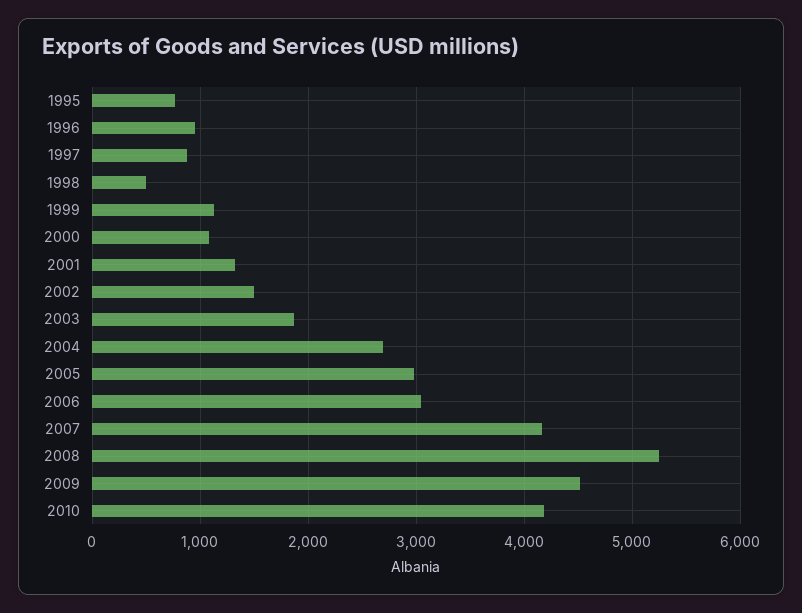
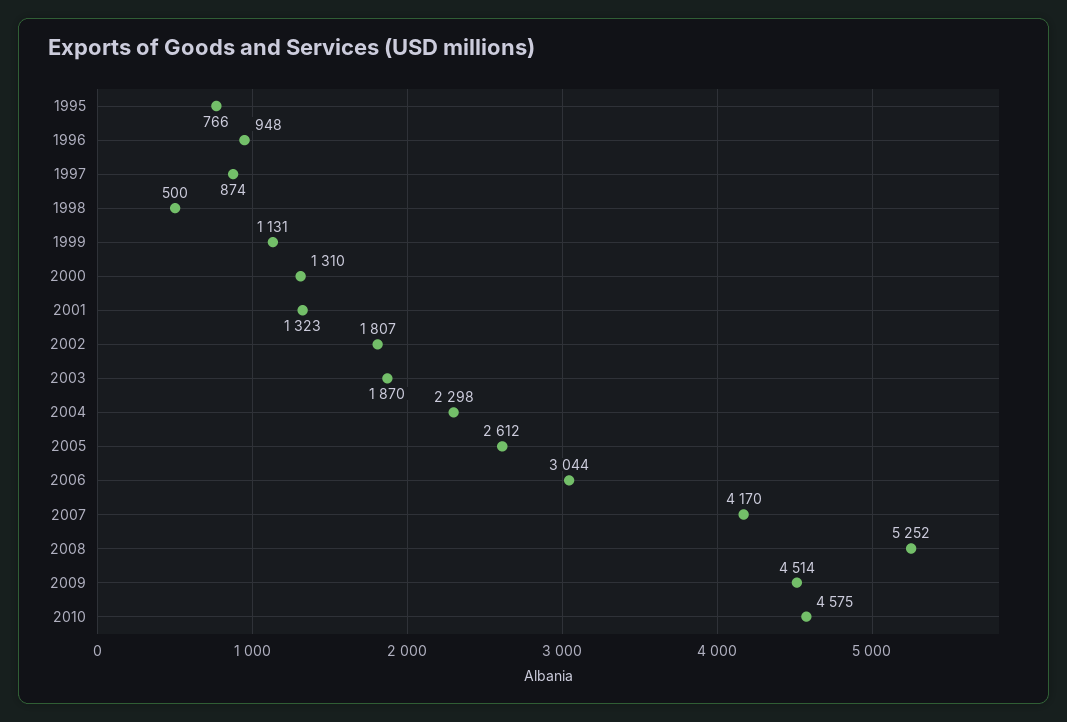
  {
    "1995": 766,
    "1996": 948,
    "1997": 874,
    "1998": 500,
    "1999": 1131,
-   "2000": 1100,
+   "2000": 1310,
    "2001": 1323,
-   "2002": 1500,
+   "2002": 1807,
    "2003": 1870,
-   "2004": 2700,
+   "2004": 2298,
-   "2005": 3000,
+   "2005": 2612,
    "2006": 3044,
    "2007": 4170,
    "2008": 5252,
    "2009": 4514,
-   "2010": 4200
+   "2010": 4575
  }

